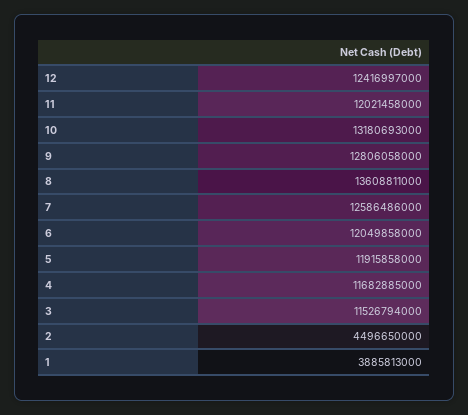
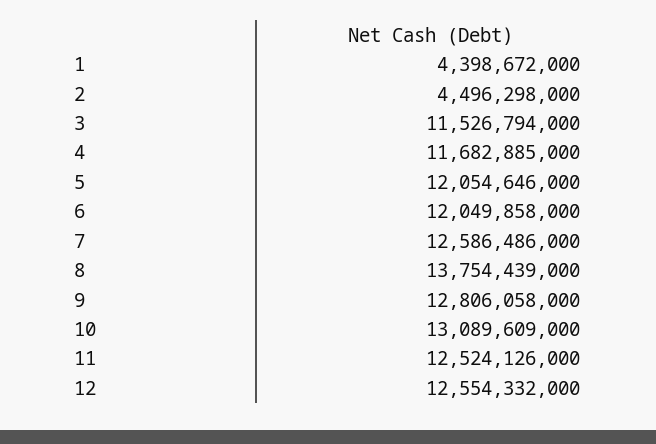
  {
-   "12": 12416997000,
+   "12": 12554332000,
-   "11": 12021458000,
+   "11": 12524126000,
-   "10": 13180693000,
+   "10": 13089609000,
    "9": 12806058000,
-   "8": 13608811000,
+   "8": 13754439000,
    "7": 12586486000,
    "6": 12049858000,
-   "5": 11915858000,
+   "5": 12054646000,
    "4": 11682885000,
    "3": 11526794000,
-   "2": 4496650000,
+   "2": 4496298000,
-   "1": 3885813000
+   "1": 4398672000
  }

